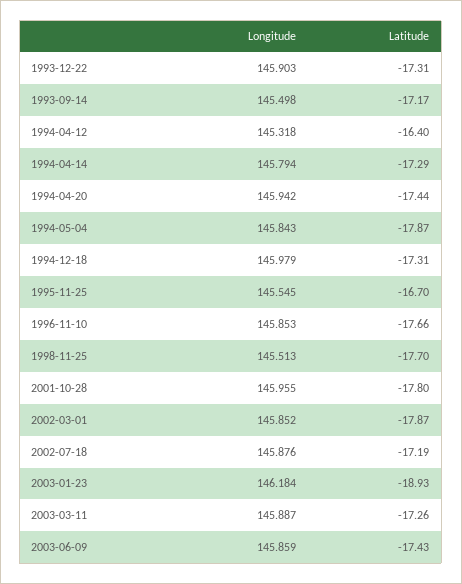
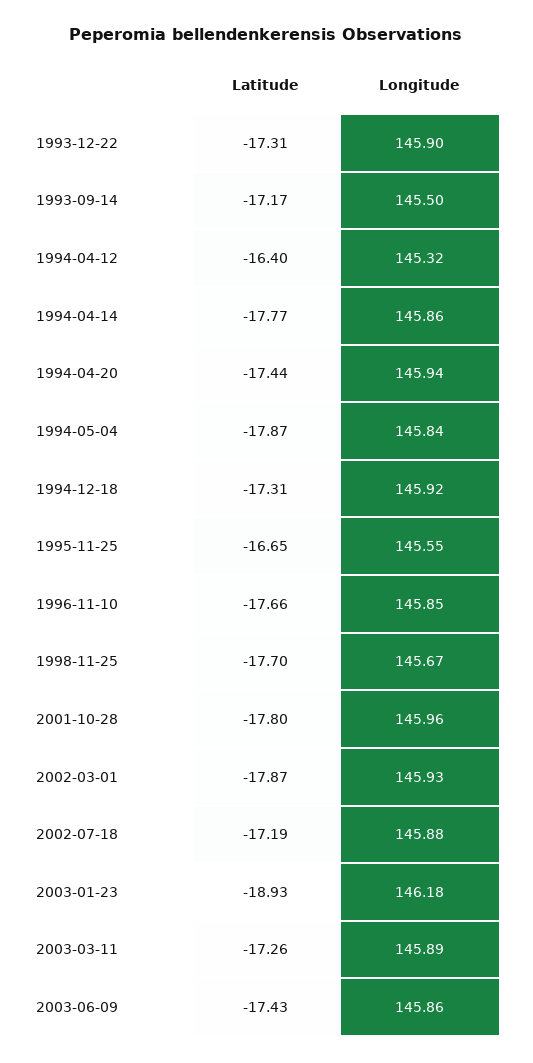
  {
    "Longitude": {
      "1993-12-22": 145.903,
      "1993-09-14": 145.498,
      "1994-04-12": 145.318,
-     "1994-04-14": 145.794,
+     "1994-04-14": 145.86,
      "1994-04-20": 145.942,
      "1994-05-04": 145.843,
-     "1994-12-18": 145.979,
+     "1994-12-18": 145.92,
      "1995-11-25": 145.545,
      "1996-11-10": 145.853,
-     "1998-11-25": 145.513,
+     "1998-11-25": 145.67,
      "2001-10-28": 145.955,
-     "2002-03-01": 145.852,
+     "2002-03-01": 145.93,
      "2002-07-18": 145.876,
      "2003-01-23": 146.184,
      "2003-03-11": 145.887,
      "2003-06-09": 145.859
    },
    "Latitude": {
      "1993-12-22": -17.31,
      "1993-09-14": -17.17,
      "1994-04-12": -16.4,
-     "1994-04-14": -17.29,
+     "1994-04-14": -17.77,
      "1994-04-20": -17.44,
      "1994-05-04": -17.87,
      "1994-12-18": -17.31,
-     "1995-11-25": -16.7,
+     "1995-11-25": -16.65,
      "1996-11-10": -17.66,
      "1998-11-25": -17.7,
      "2001-10-28": -17.8,
      "2002-03-01": -17.87,
      "2002-07-18": -17.19,
      "2003-01-23": -18.93,
      "2003-03-11": -17.26,
      "2003-06-09": -17.43
    }
  }

